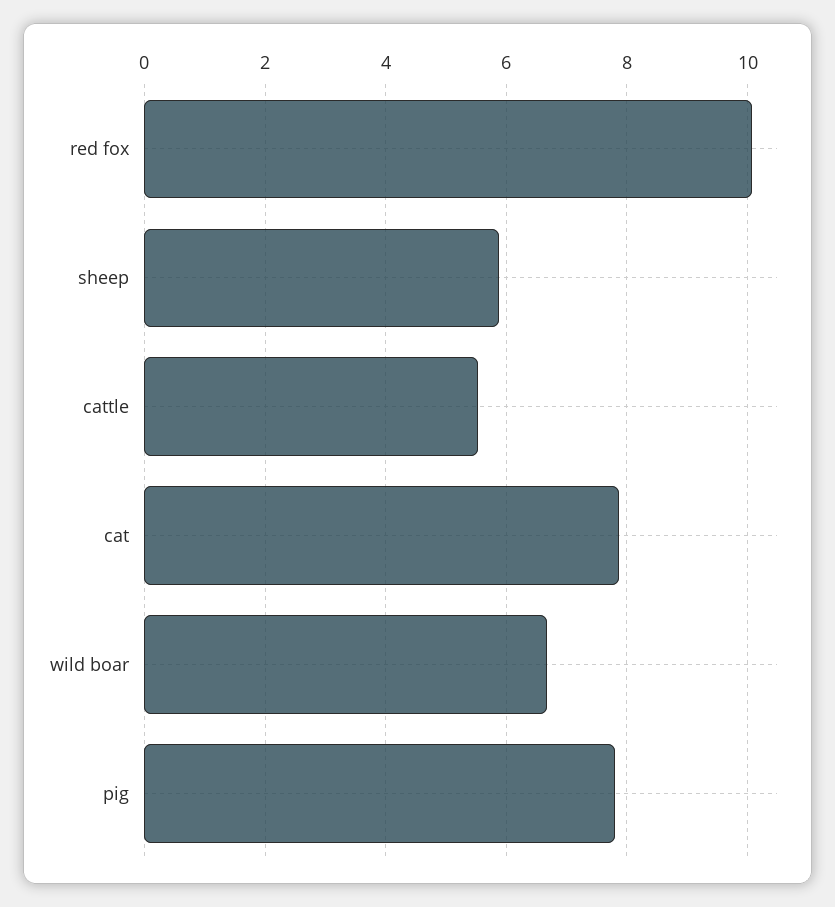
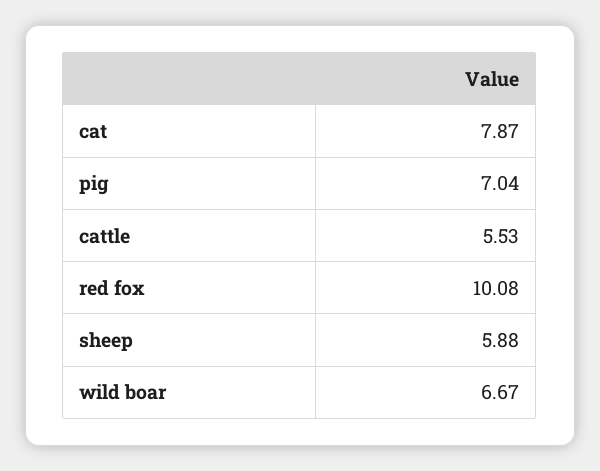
  {
    "red fox": 10.08,
    "sheep": 5.88,
    "cattle": 5.53,
    "cat": 7.87,
    "wild boar": 6.67,
-   "pig": 7.8
+   "pig": 7.04
  }

